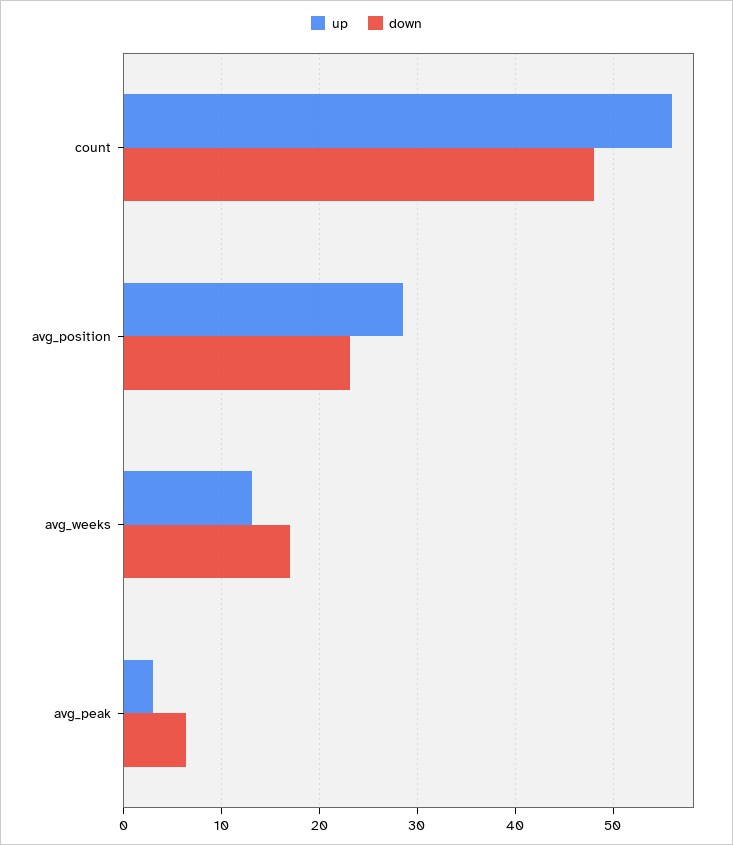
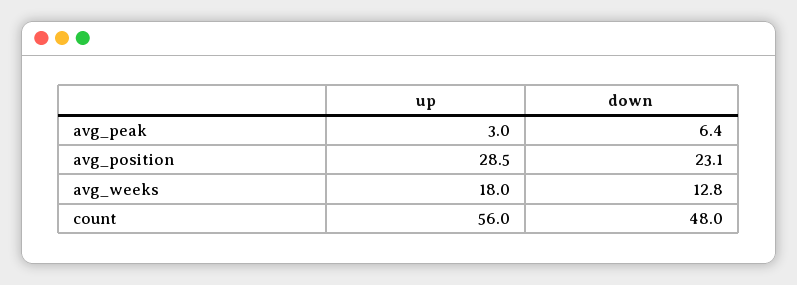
  {
    "up": {
      "count": 56,
      "avg_position": 28.5,
-     "avg_weeks": 13,
+     "avg_weeks": 18,
      "avg_peak": 3
    },
    "down": {
      "count": 48,
      "avg_position": 23.1,
-     "avg_weeks": 17,
+     "avg_weeks": 12.8,
      "avg_peak": 6.4
    }
  }

